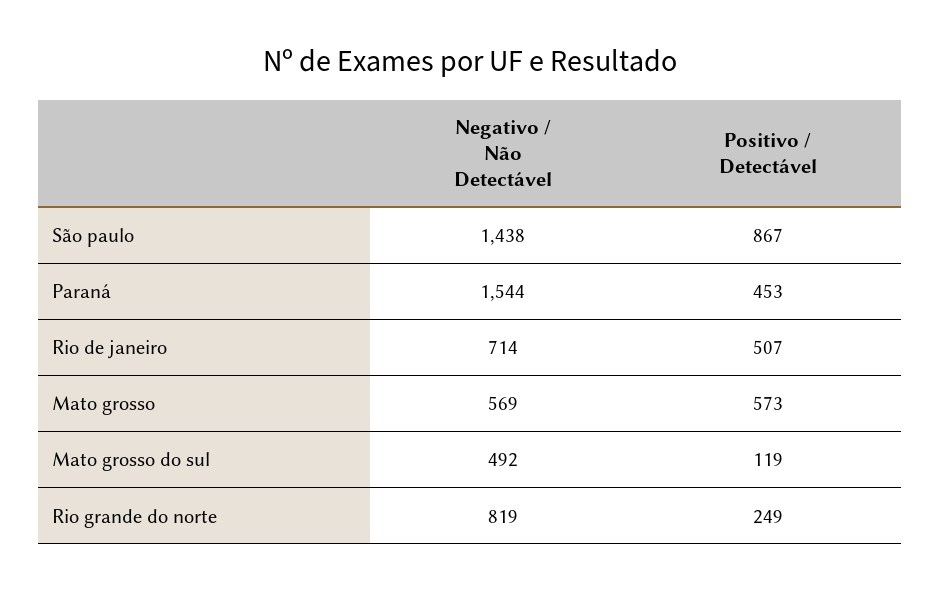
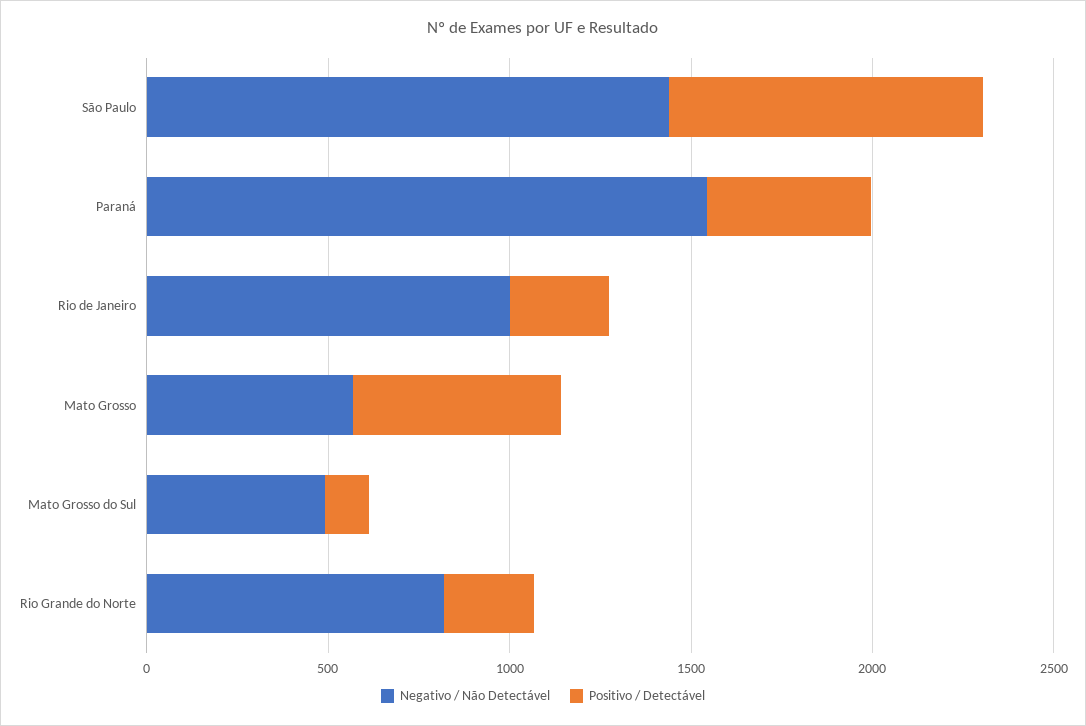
  {
    "Negativo / Não Detectável": {
      "São paulo": 1438,
      "Paraná": 1544,
-     "Rio de janeiro": 714,
+     "Rio de janeiro": 1000,
      "Mato grosso": 569,
      "Mato grosso do sul": 492,
      "Rio grande do norte": 819
    },
    "Positivo / Detectável": {
      "São paulo": 867,
      "Paraná": 453,
-     "Rio de janeiro": 507,
+     "Rio de janeiro": 300,
      "Mato grosso": 573,
      "Mato grosso do sul": 119,
      "Rio grande do norte": 249
    }
  }

